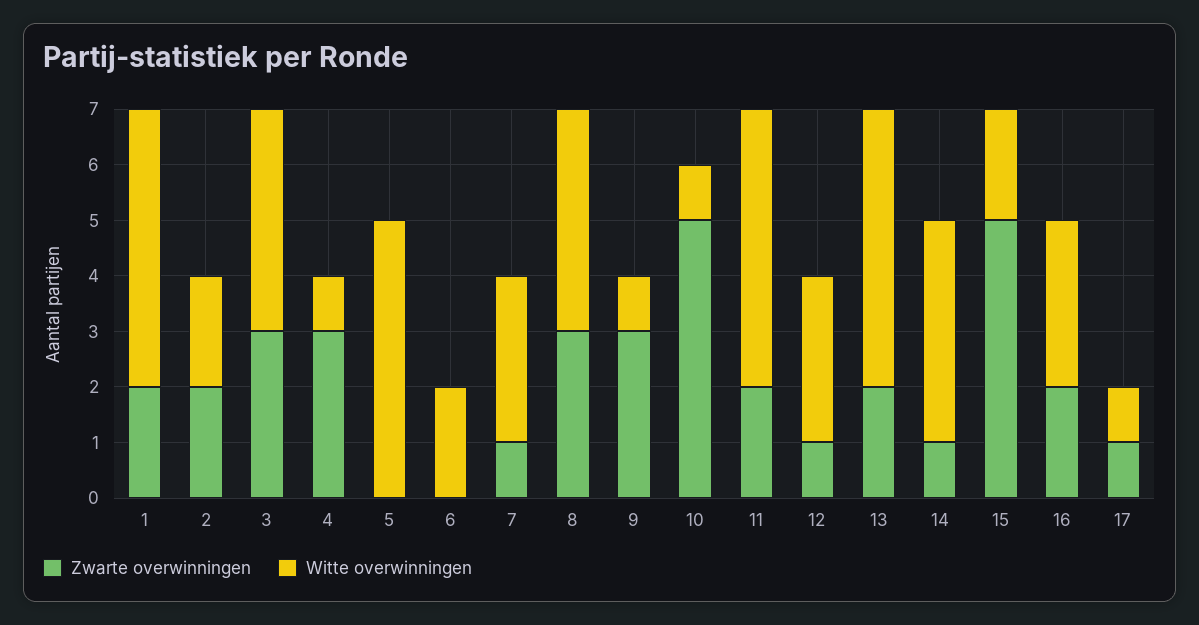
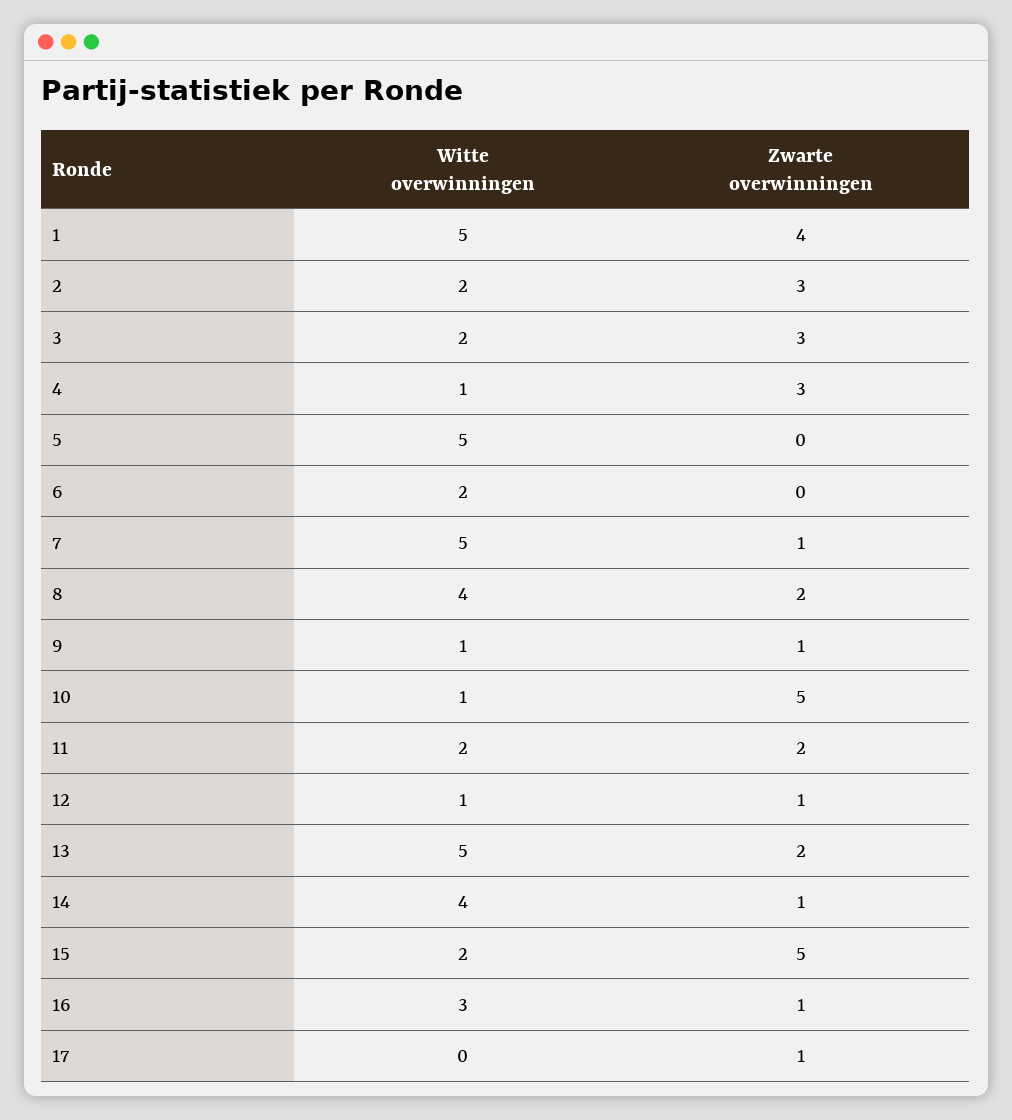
  {
    "Zwarte overwinningen": {
-     "1": 2,
+     "1": 4,
-     "2": 2,
+     "2": 3,
      "3": 3,
      "4": 3,
      "5": 0,
      "6": 0,
      "7": 1,
-     "8": 3,
+     "8": 2,
-     "9": 3,
+     "9": 1,
      "10": 5,
      "11": 2,
      "12": 1,
      "13": 2,
      "14": 1,
      "15": 5,
-     "16": 2,
+     "16": 1,
      "17": 1
    },
    "Witte overwinningen": {
      "1": 5,
      "2": 2,
-     "3": 4,
+     "3": 2,
      "4": 1,
      "5": 5,
      "6": 2,
-     "7": 3,
+     "7": 5,
      "8": 4,
      "9": 1,
      "10": 1,
-     "11": 5,
+     "11": 2,
-     "12": 3,
+     "12": 1,
      "13": 5,
      "14": 4,
      "15": 2,
      "16": 3,
-     "17": 1
+     "17": 0
    }
  }

